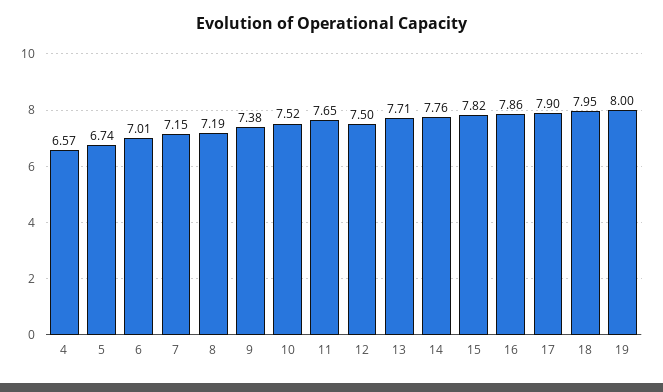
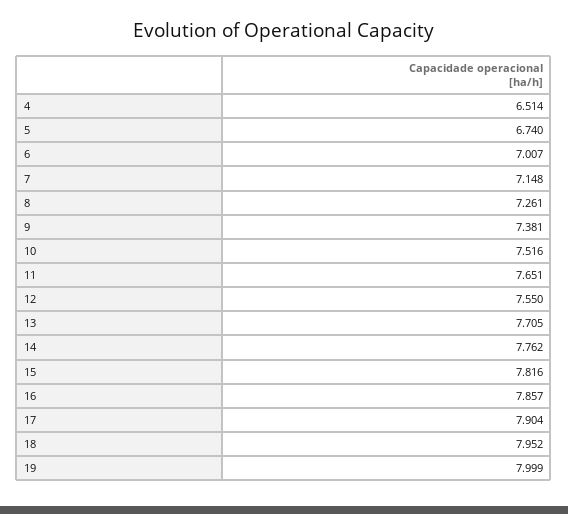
  {
-   "4": 6.57,
+   "4": 6.514,
    "5": 6.74,
    "6": 7.007,
    "7": 7.148,
-   "8": 7.19,
+   "8": 7.261,
    "9": 7.381,
    "10": 7.516,
    "11": 7.651,
-   "12": 7.5,
+   "12": 7.55,
    "13": 7.705,
    "14": 7.762,
    "15": 7.816,
    "16": 7.857,
    "17": 7.904,
    "18": 7.952,
    "19": 7.999
  }

